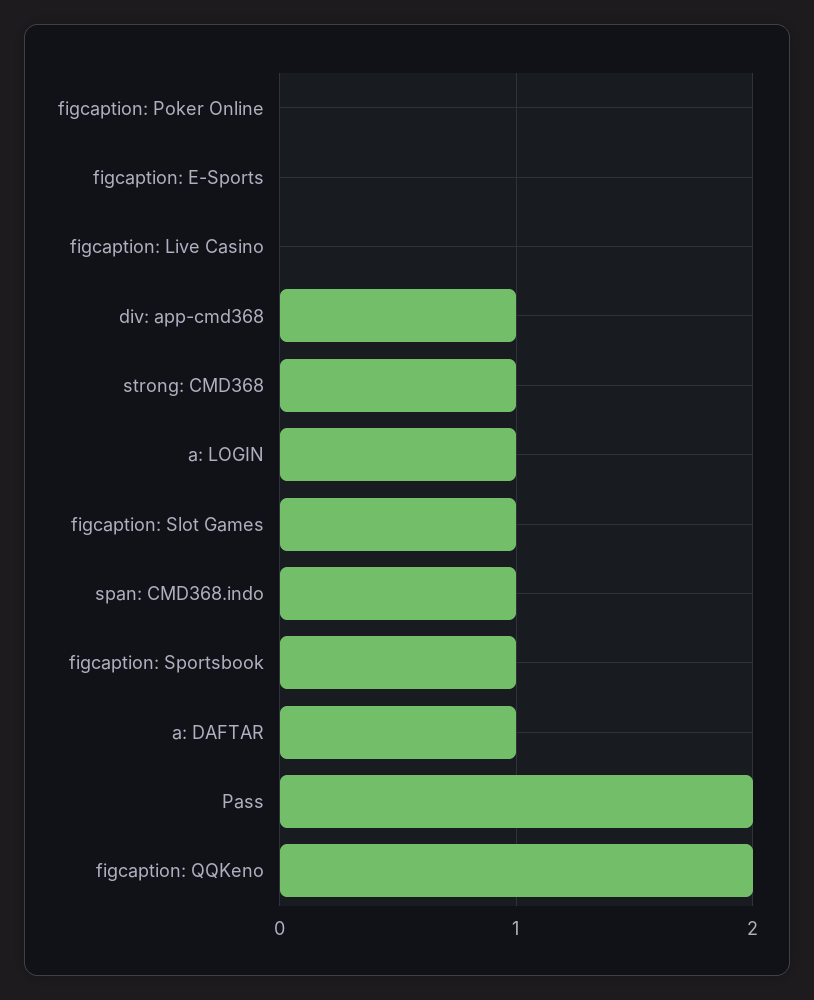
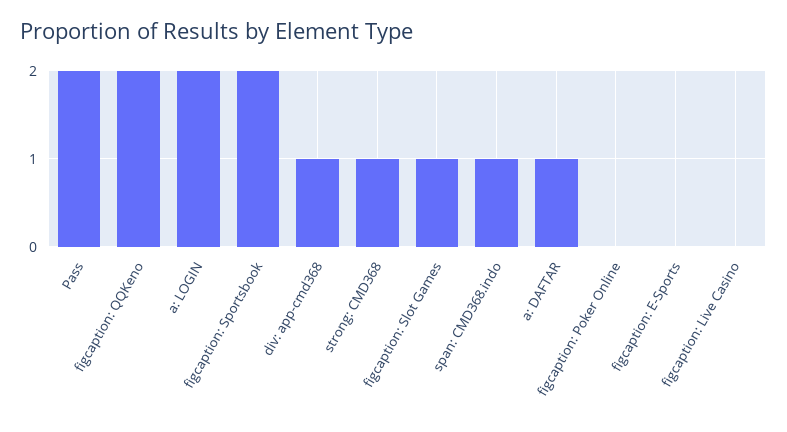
  {
    "figcaption: Poker Online": 0,
    "figcaption: E-Sports": 0,
    "figcaption: Live Casino": 0,
    "div: app-cmd368": 1,
    "strong: CMD368": 1,
-   "a: LOGIN": 1,
+   "a: LOGIN": 2,
    "figcaption: Slot Games": 1,
    "span: CMD368.indo": 1,
-   "figcaption: Sportsbook": 1,
+   "figcaption: Sportsbook": 2,
    "a: DAFTAR": 1,
    "Pass": 2,
    "figcaption: QQKeno": 2
  }

